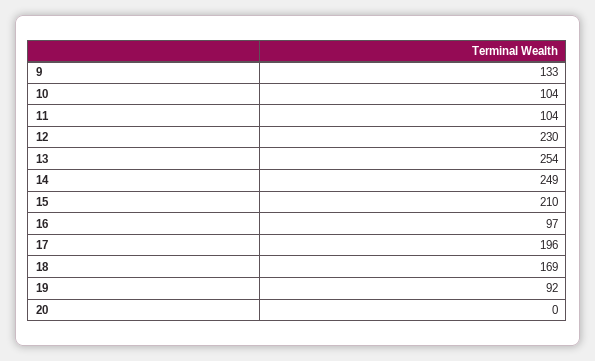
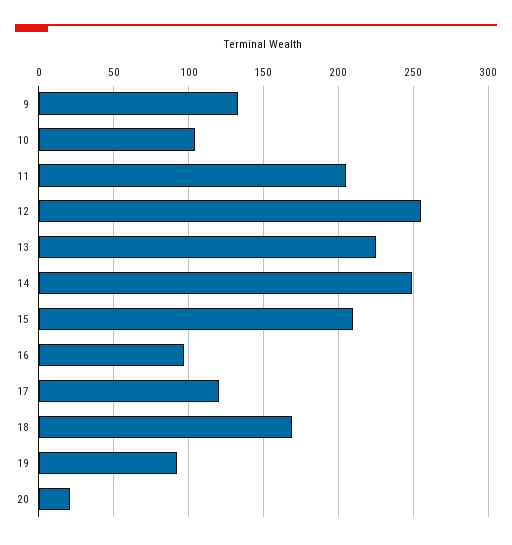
  {
    "9": 133,
    "10": 104,
-   "11": 104,
+   "11": 205,
-   "12": 230,
+   "12": 255,
-   "13": 254,
+   "13": 225,
    "14": 249,
    "15": 210,
    "16": 97,
-   "17": 196,
+   "17": 120,
    "18": 169,
    "19": 92,
-   "20": 0
+   "20": 20
  }

